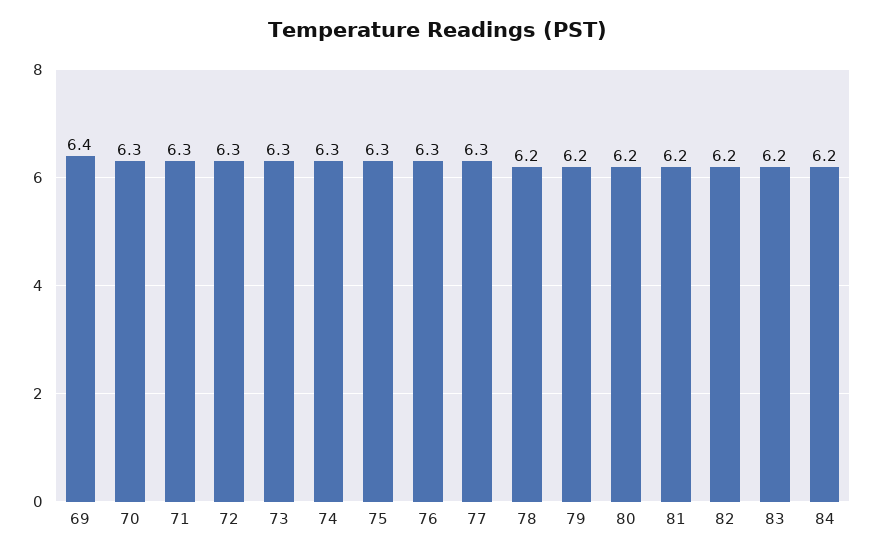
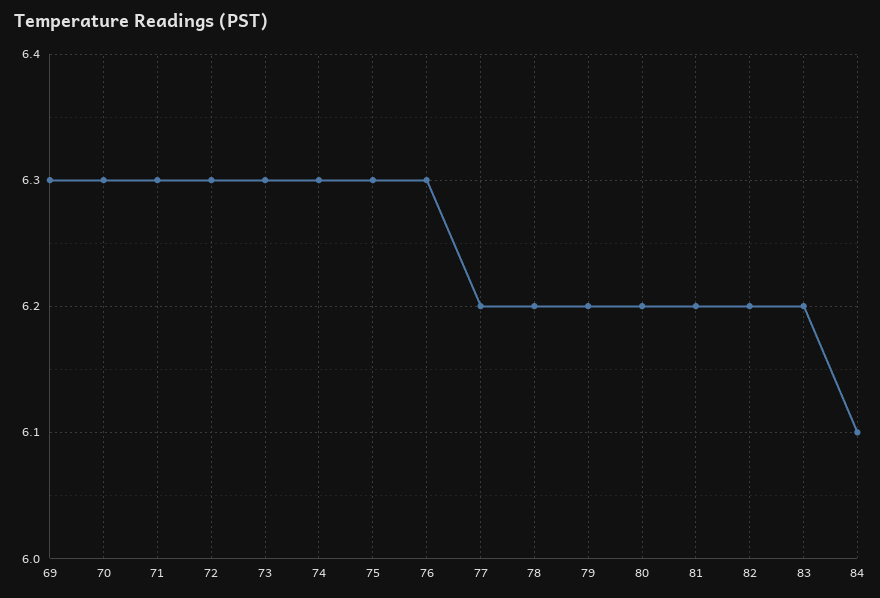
  {
-   "69": 6.4,
+   "69": 6.3,
    "70": 6.3,
    "71": 6.3,
    "72": 6.3,
    "73": 6.3,
    "74": 6.3,
    "75": 6.3,
    "76": 6.3,
-   "77": 6.3,
+   "77": 6.2,
    "78": 6.2,
    "79": 6.2,
    "80": 6.2,
    "81": 6.2,
    "82": 6.2,
    "83": 6.2,
-   "84": 6.2
+   "84": 6.1
  }

